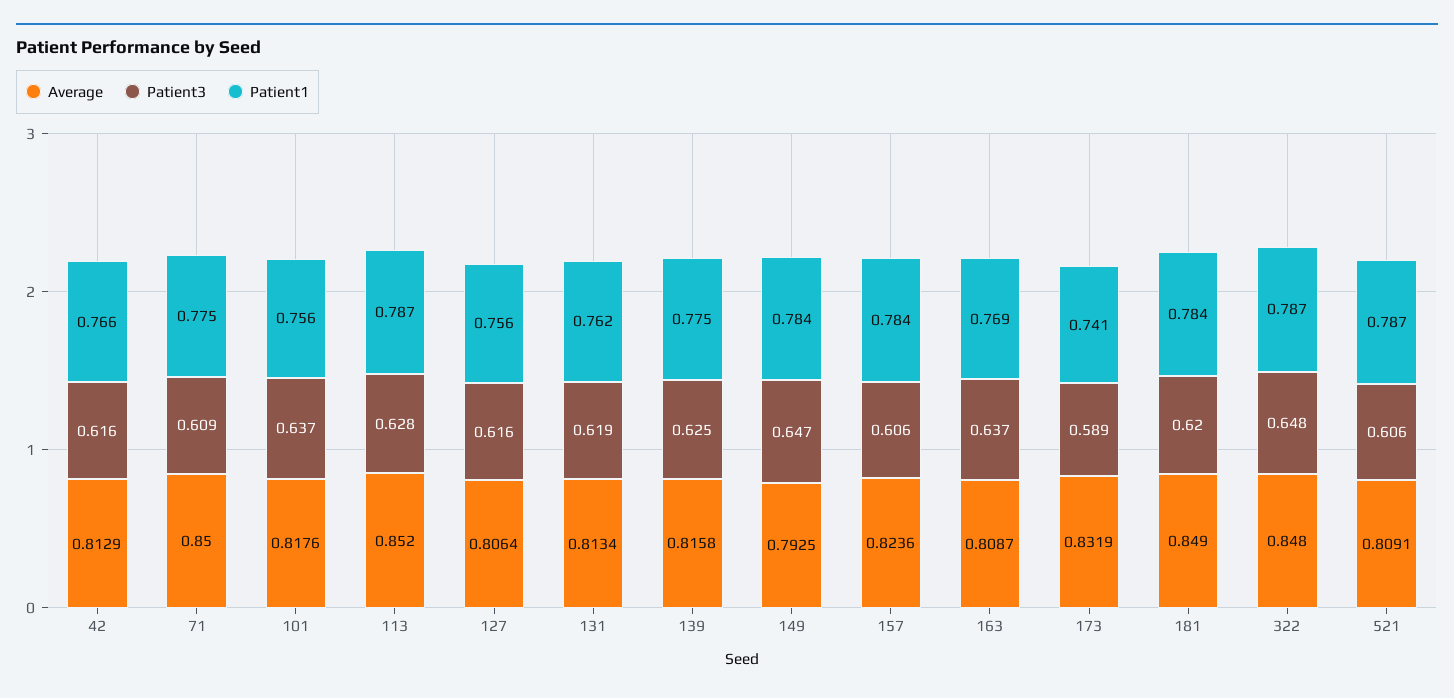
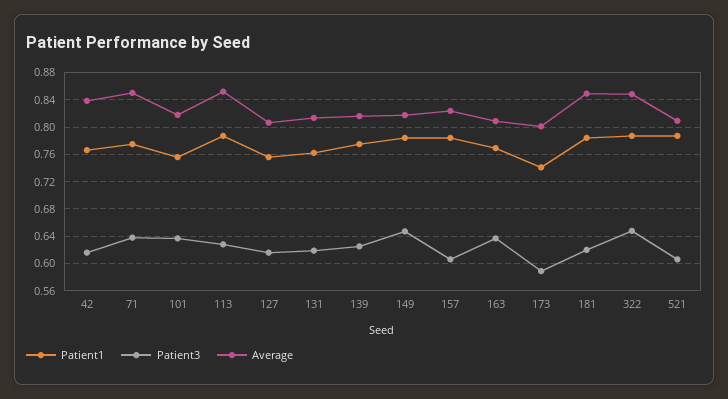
  {
    "Average": {
-     "42": 0.8129,
+     "42": 0.84,
      "71": 0.85,
      "101": 0.8176,
      "113": 0.852,
      "127": 0.8064,
      "131": 0.8134,
      "139": 0.8158,
-     "149": 0.7925,
+     "149": 0.82,
      "157": 0.8236,
      "163": 0.8087,
-     "173": 0.8319,
+     "173": 0.8,
      "181": 0.849,
      "322": 0.848,
      "521": 0.8091
    },
    "Patient3": {
      "42": 0.616,
-     "71": 0.609,
+     "71": 0.64,
      "101": 0.637,
      "113": 0.628,
      "127": 0.616,
      "131": 0.619,
      "139": 0.625,
      "149": 0.647,
      "157": 0.606,
      "163": 0.637,
      "173": 0.589,
      "181": 0.62,
      "322": 0.648,
      "521": 0.606
    },
    "Patient1": {
      "42": 0.766,
      "71": 0.775,
      "101": 0.756,
      "113": 0.787,
      "127": 0.756,
      "131": 0.762,
      "139": 0.775,
      "149": 0.784,
      "157": 0.784,
      "163": 0.769,
      "173": 0.741,
      "181": 0.784,
      "322": 0.787,
      "521": 0.787
    }
  }

